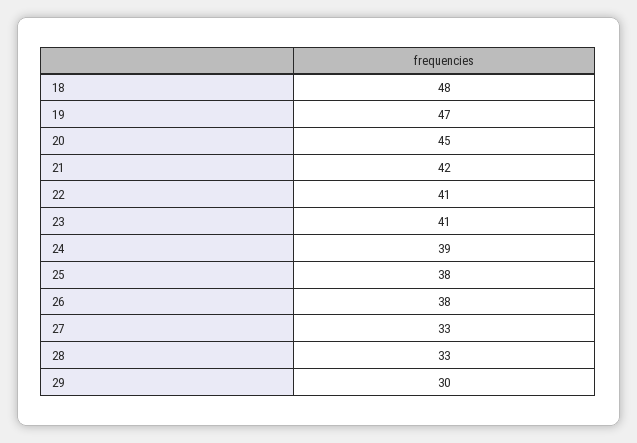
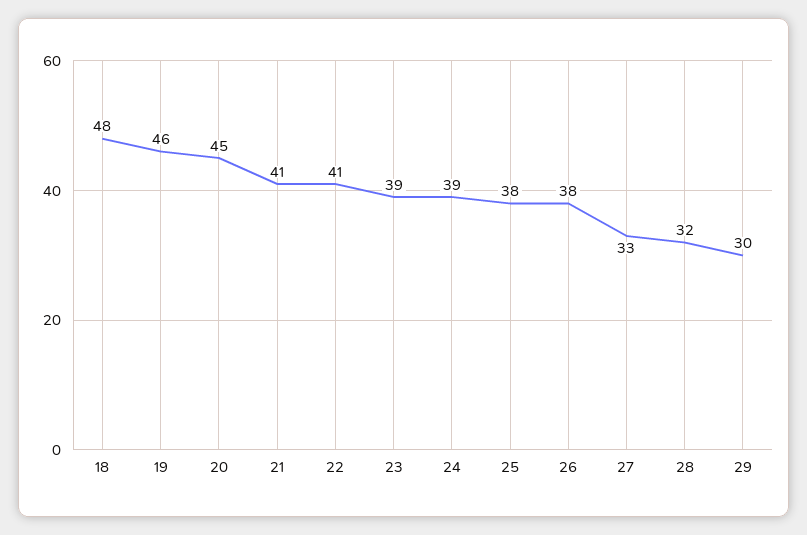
  {
    "18": 48,
-   "19": 47,
+   "19": 46,
    "20": 45,
-   "21": 42,
+   "21": 41,
    "22": 41,
-   "23": 41,
+   "23": 39,
    "24": 39,
    "25": 38,
    "26": 38,
    "27": 33,
-   "28": 33,
+   "28": 32,
    "29": 30
  }

